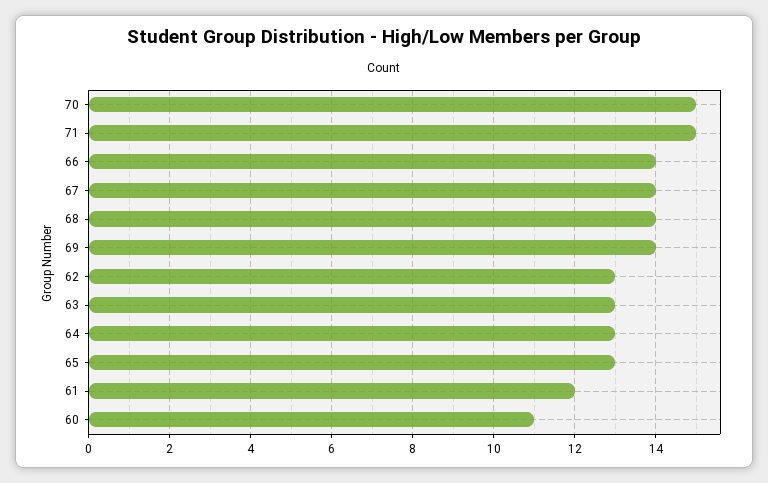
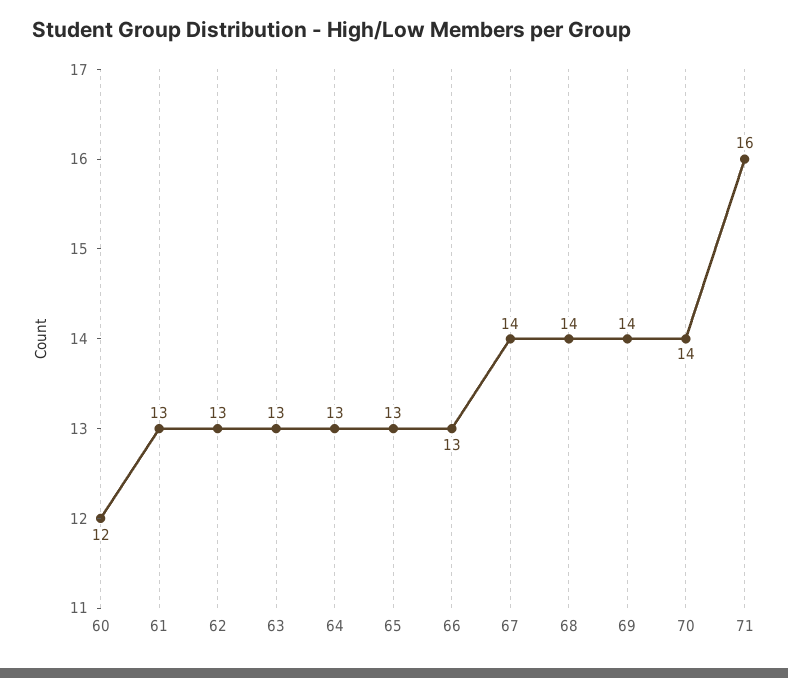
  {
-   "70": 15,
+   "70": 14,
-   "71": 15,
+   "71": 16,
-   "66": 14,
+   "66": 13,
    "67": 14,
    "68": 14,
    "69": 14,
    "62": 13,
    "63": 13,
    "64": 13,
    "65": 13,
-   "61": 12,
+   "61": 13,
-   "60": 11
+   "60": 12
  }

